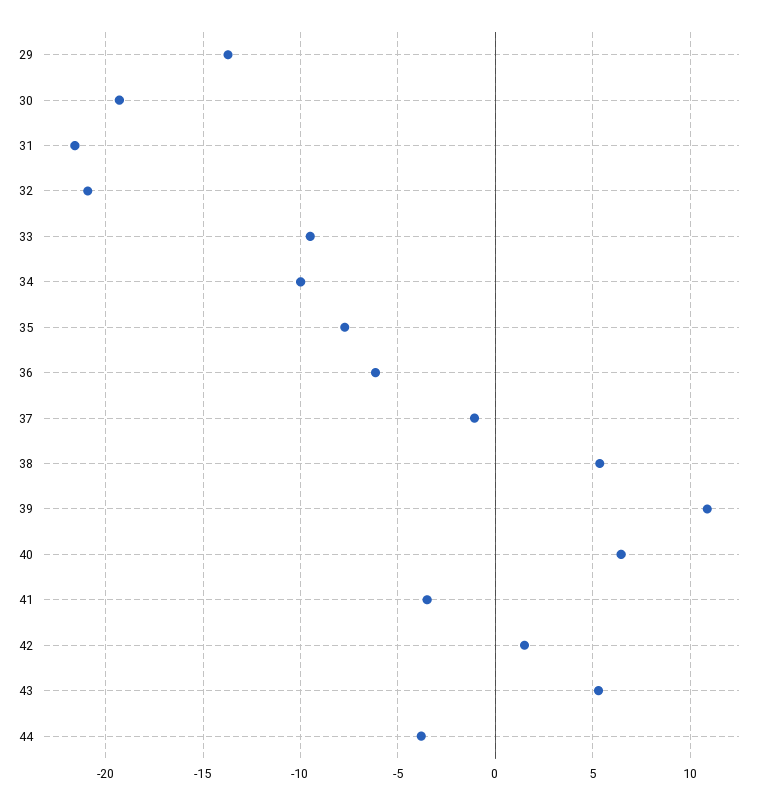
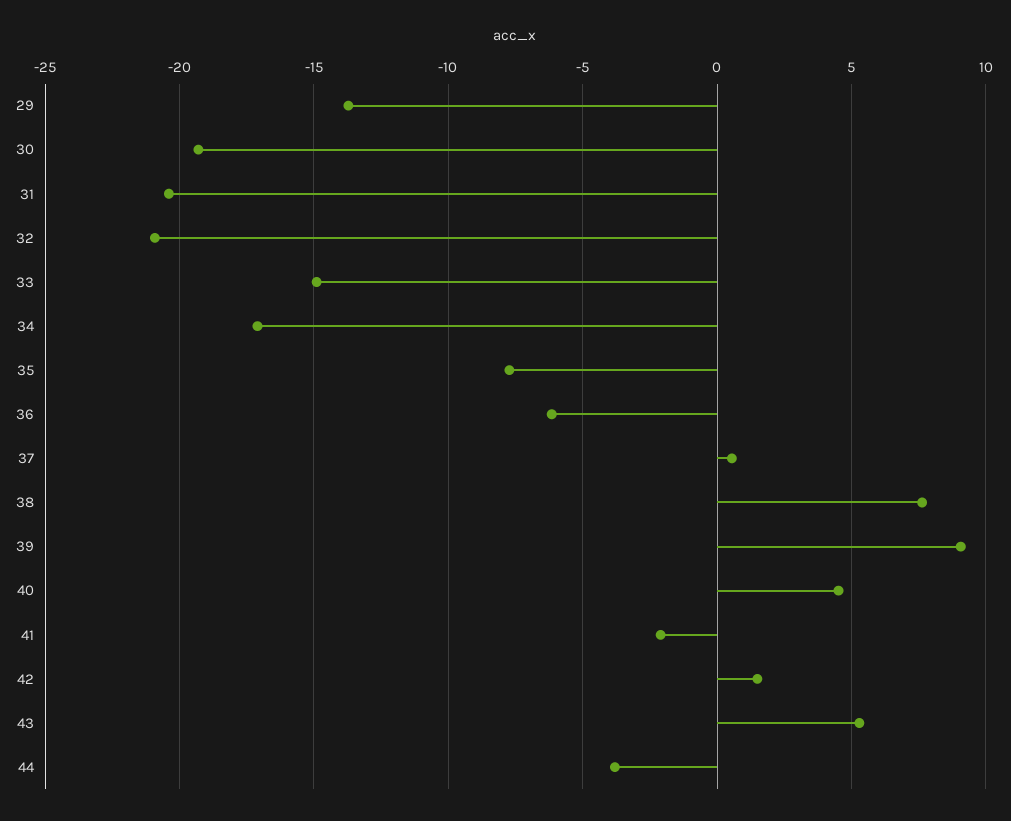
  {
    "29": -13.5,
    "30": -19.5,
-   "31": -21.5,
+   "31": -20.5,
    "32": -21,
-   "33": -9.5,
+   "33": -15,
-   "34": -10,
+   "34": -17,
    "35": -7.5,
    "36": -6,
-   "37": -1,
+   "37": 0.5,
-   "38": 5.5,
+   "38": 7.5,
-   "39": 11,
+   "39": 9,
-   "40": 6.5,
+   "40": 4.5,
-   "41": -3.5,
+   "41": -2,
    "42": 1.5,
    "43": 5.5,
    "44": -4
  }

